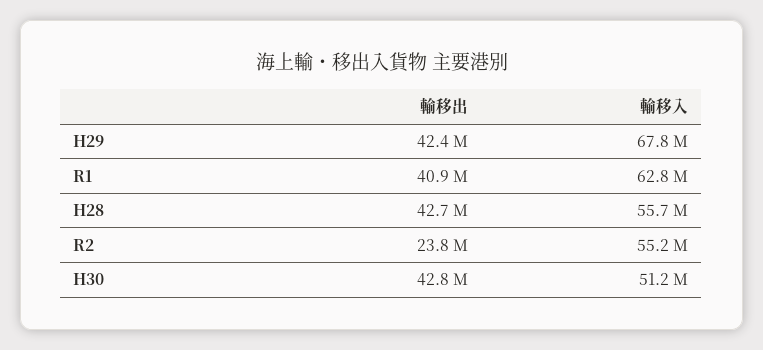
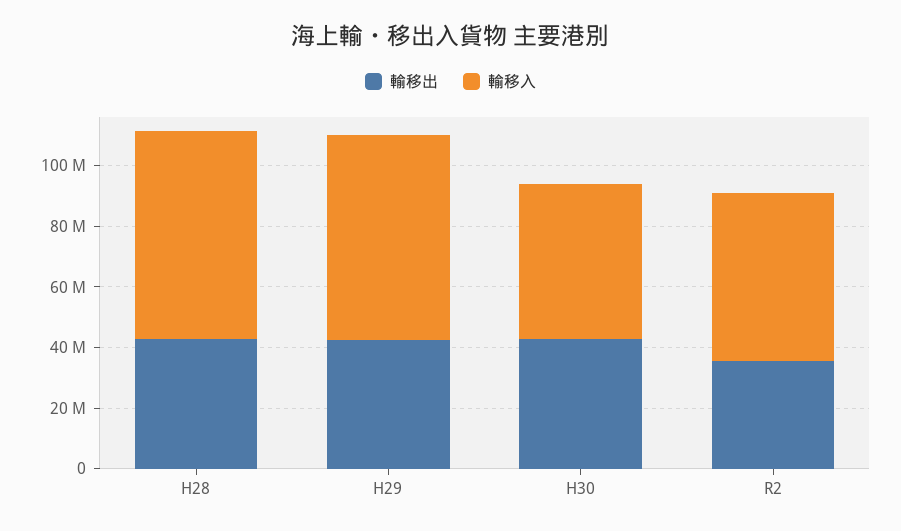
  {
    "輸移出": {
      "H29": 42400000,
-     "R1": 40900000,
      "H28": 42700000,
-     "R2": 23800000,
+     "R2": 35000000,
      "H30": 42800000
    },
    "輸移入": {
      "H29": 67800000,
-     "R1": 62800000,
-     "H28": 55700000,
+     "H28": 70000000,
      "R2": 55200000,
      "H30": 51200000
    }
  }

